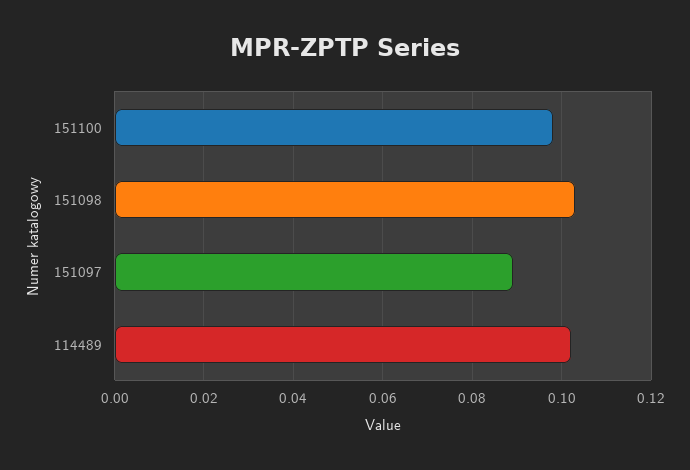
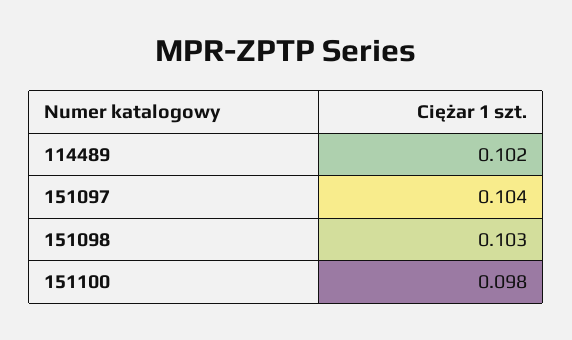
  {
    "151100": 0.098,
    "151098": 0.103,
-   "151097": 0.09,
+   "151097": 0.104,
    "114489": 0.102
  }

